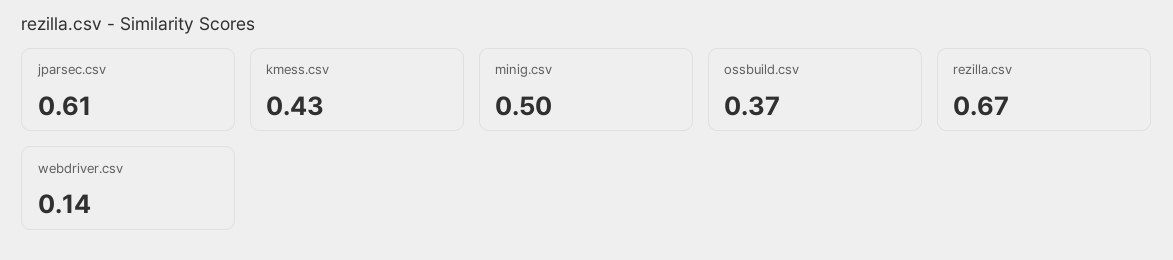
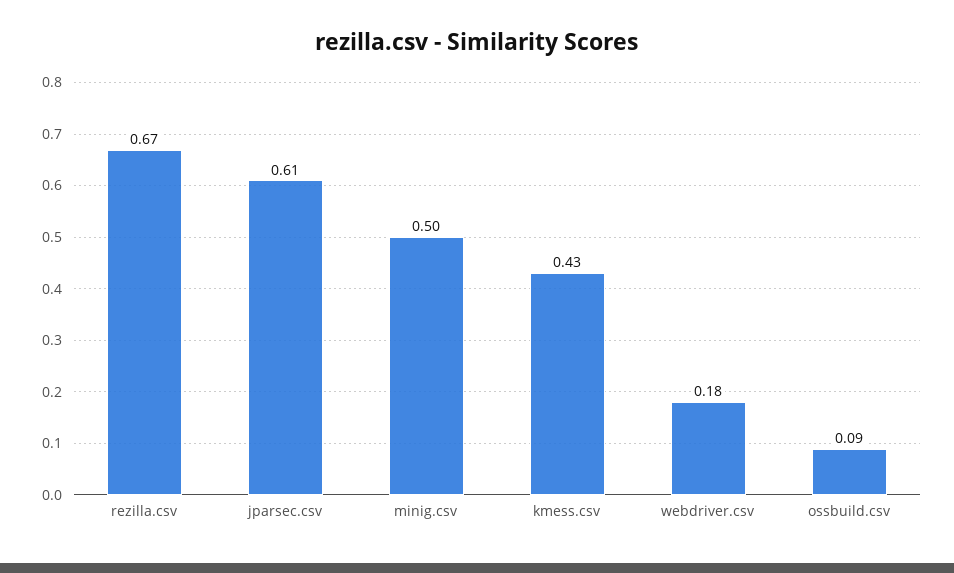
  {
    "jparsec.csv": 0.61,
    "kmess.csv": 0.43,
    "minig.csv": 0.5,
-   "ossbuild.csv": 0.37,
+   "ossbuild.csv": 0.09,
    "rezilla.csv": 0.67,
-   "webdriver.csv": 0.14
+   "webdriver.csv": 0.18
  }

